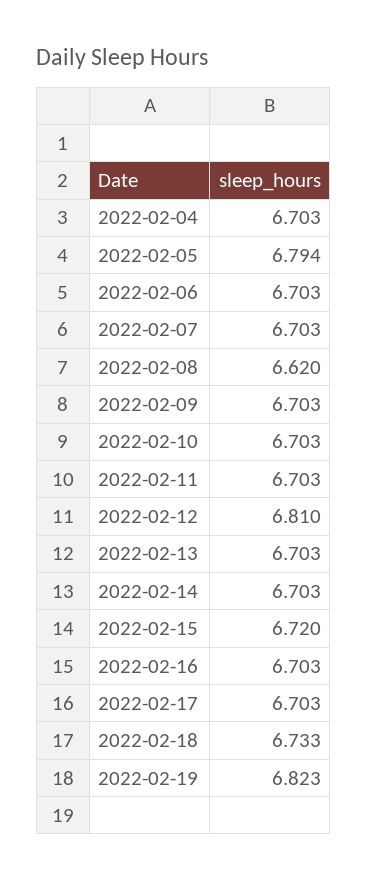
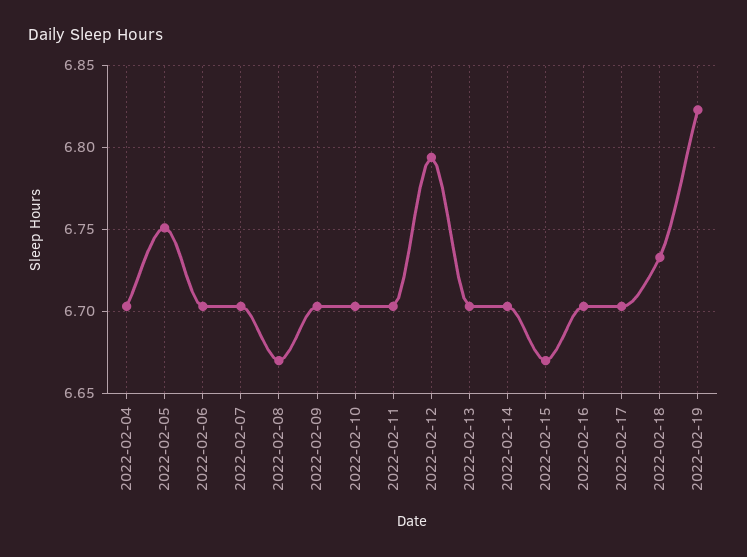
  {
    "2022-02-04": 6.703,
-   "2022-02-05": 6.794,
+   "2022-02-05": 6.75,
    "2022-02-06": 6.703,
    "2022-02-07": 6.703,
-   "2022-02-08": 6.62,
+   "2022-02-08": 6.67,
    "2022-02-09": 6.703,
    "2022-02-10": 6.703,
    "2022-02-11": 6.703,
-   "2022-02-12": 6.81,
+   "2022-02-12": 6.795,
    "2022-02-13": 6.703,
    "2022-02-14": 6.703,
-   "2022-02-15": 6.72,
+   "2022-02-15": 6.67,
    "2022-02-16": 6.703,
    "2022-02-17": 6.703,
    "2022-02-18": 6.733,
    "2022-02-19": 6.823
  }

